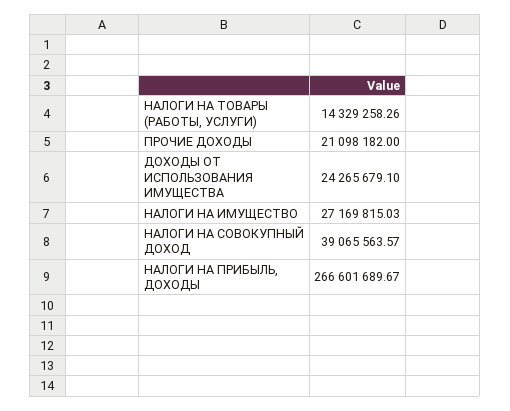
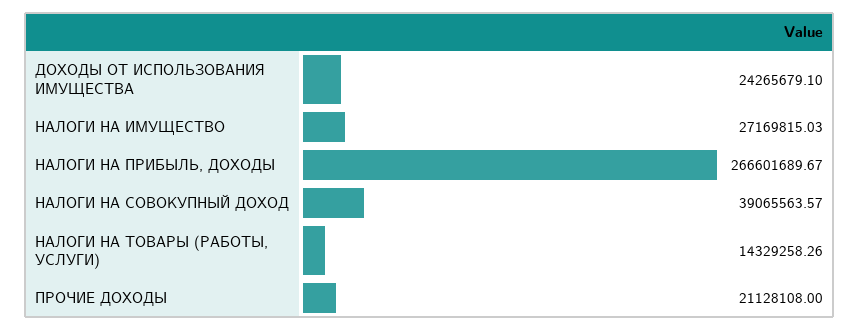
  {
    "НАЛОГИ НА ТОВАРЫ (РАБОТЫ, УСЛУГИ)": 14329258.26,
-   "ПРОЧИЕ ДОХОДЫ": 21098182,
+   "ПРОЧИЕ ДОХОДЫ": 21128108,
    "ДОХОДЫ ОТ ИСПОЛЬЗОВАНИЯ ИМУЩЕСТВА": 24265679.1,
    "НАЛОГИ НА ИМУЩЕСТВО": 27169815.03,
    "НАЛОГИ НА СОВОКУПНЫЙ ДОХОД": 39065563.57,
    "НАЛОГИ НА ПРИБЫЛЬ, ДОХОДЫ": 266601689.67
  }

